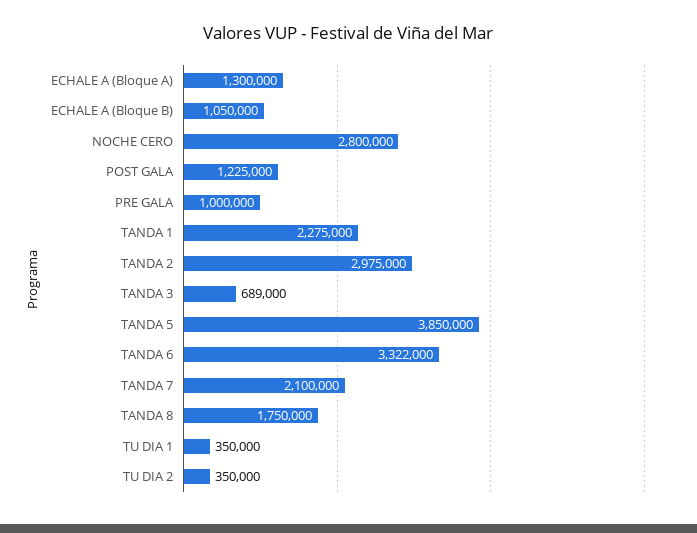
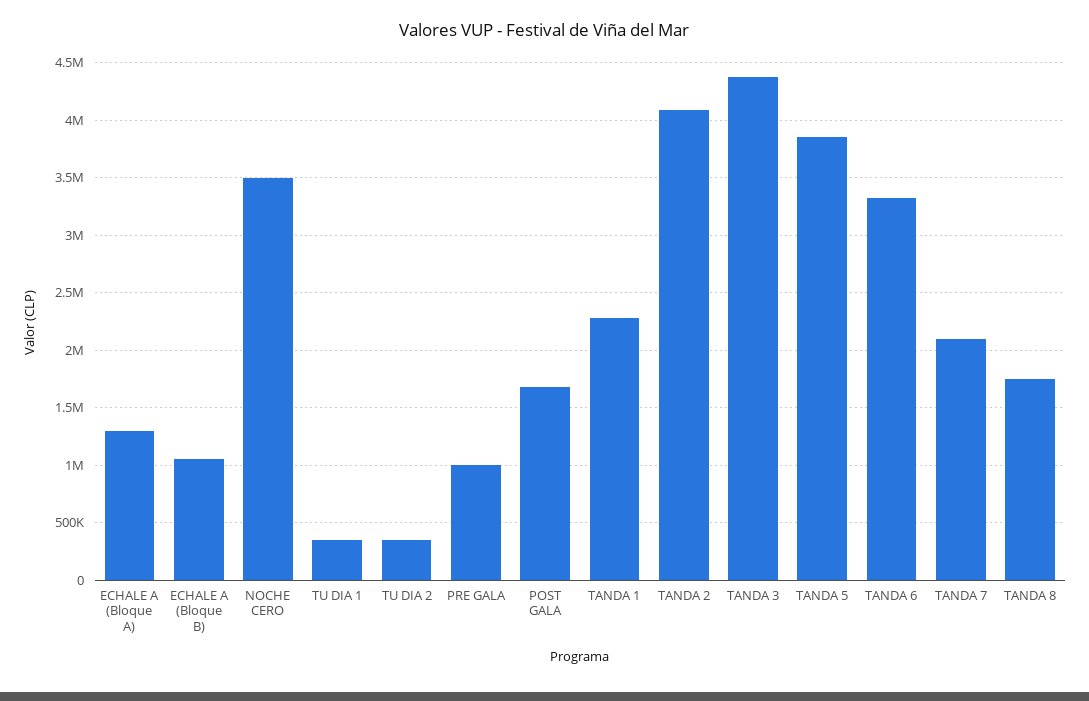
  {
    "ECHALE A (Bloque A)": 1300000,
    "ECHALE A (Bloque B)": 1050000,
-   "NOCHE CERO": 2800000,
+   "NOCHE CERO": 3500000,
-   "POST GALA": 1225000,
+   "POST GALA": 1700000,
    "PRE GALA": 1000000,
    "TANDA 1": 2275000,
-   "TANDA 2": 2975000,
+   "TANDA 2": 4100000,
-   "TANDA 3": 689000,
+   "TANDA 3": 4400000,
    "TANDA 5": 3850000,
    "TANDA 6": 3322000,
    "TANDA 7": 2100000,
    "TANDA 8": 1750000,
    "TU DIA 1": 350000,
    "TU DIA 2": 350000
  }

